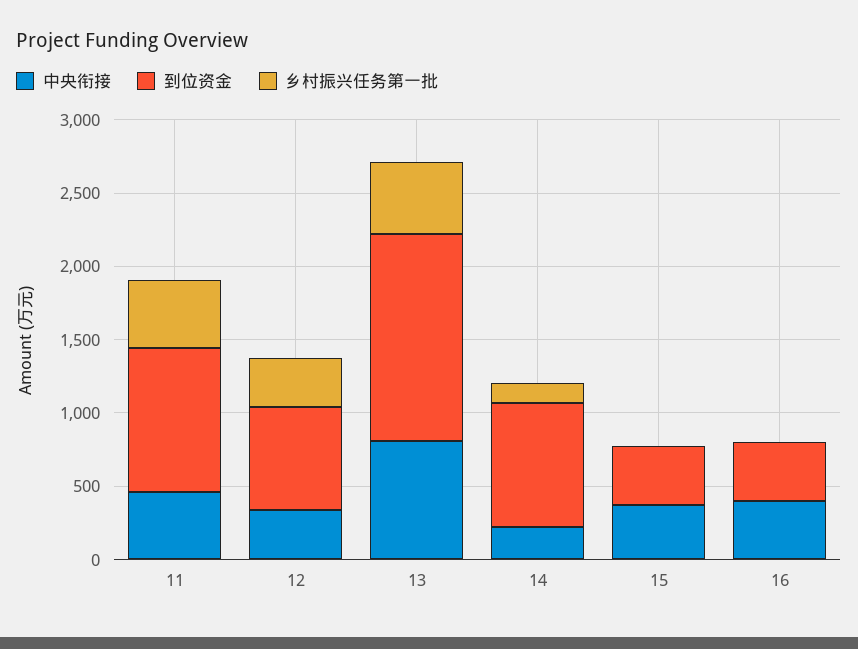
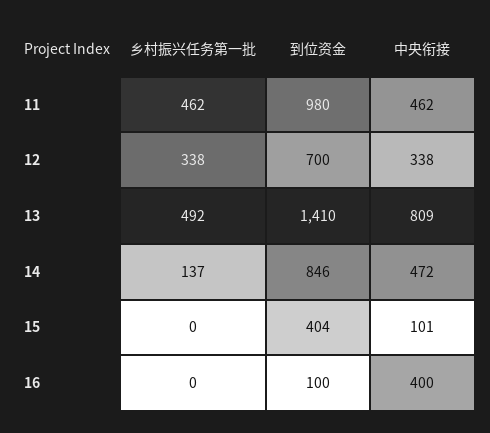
  {
    "中央衔接": {
      "11": 462,
      "12": 338,
      "13": 809,
-     "14": 200,
+     "14": 472,
-     "15": 400,
+     "15": 101,
      "16": 400
    },
    "到位资金": {
      "11": 980,
      "12": 700,
      "13": 1410,
      "14": 846,
      "15": 404,
-     "16": 400
+     "16": 100
    },
    "乡村振兴任务第一批": {
      "11": 462,
      "12": 338,
      "13": 492,
      "14": 137,
      "15": 0,
      "16": 0
    }
  }

